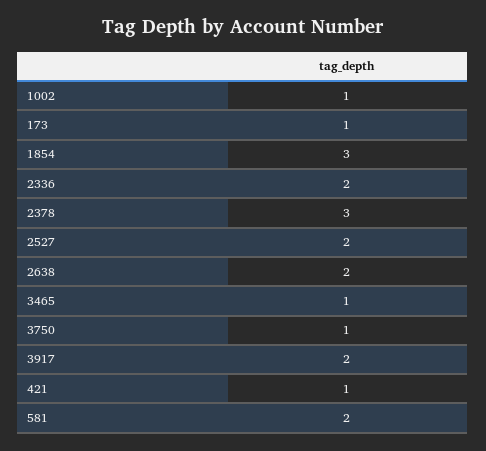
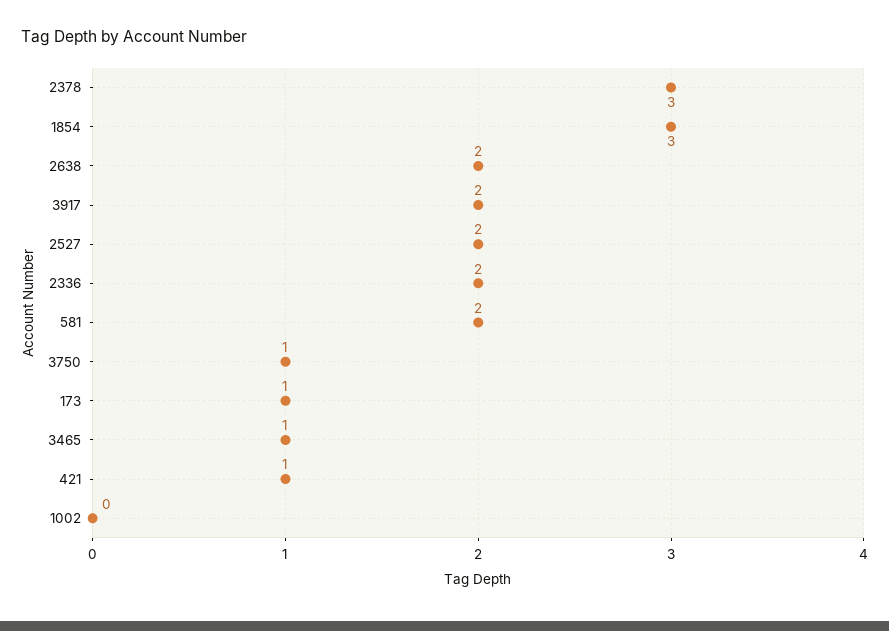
  {
-   "1002": 1,
+   "1002": 0,
    "173": 1,
    "1854": 3,
    "2336": 2,
    "2378": 3,
    "2527": 2,
    "2638": 2,
    "3465": 1,
    "3750": 1,
    "3917": 2,
    "421": 1,
    "581": 2
  }

